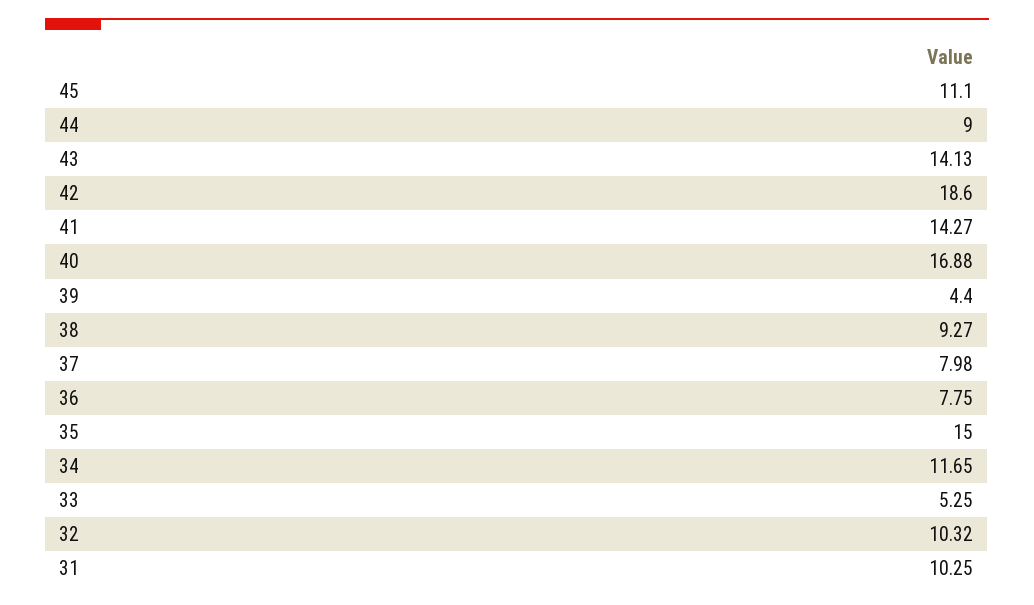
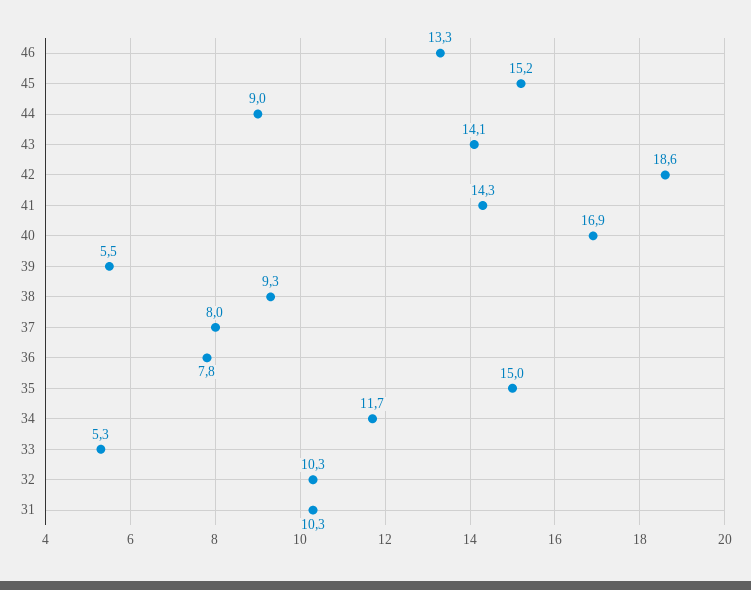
  {
-   "45": 11.1,
+   "45": 15.2,
    "44": 9,
    "43": 14.13,
    "42": 18.6,
    "41": 14.27,
    "40": 16.88,
-   "39": 4.4,
+   "39": 5.5,
    "38": 9.27,
    "37": 7.98,
    "36": 7.75,
    "35": 15,
    "34": 11.65,
    "33": 5.25,
    "32": 10.32,
-   "31": 10.25
+   "31": 10.25,
+   "46": 13.3
  }

